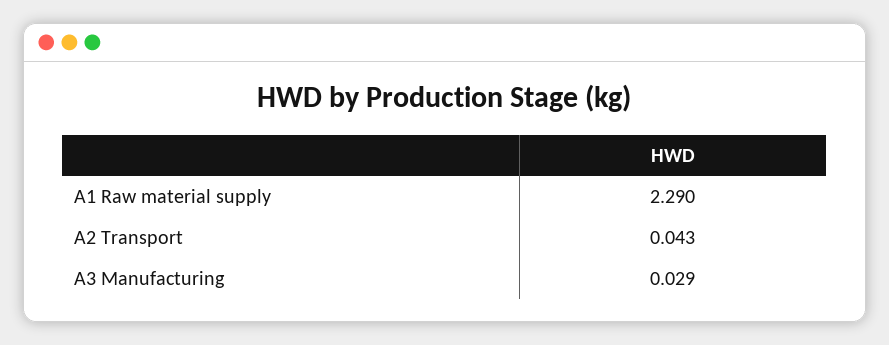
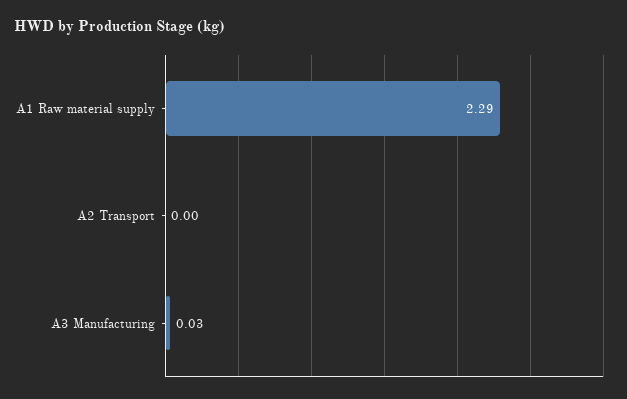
  {
    "A1 Raw material supply": 2.29,
-   "A2 Transport": 0.043,
+   "A2 Transport": 0,
    "A3 Manufacturing": 0.029
  }

